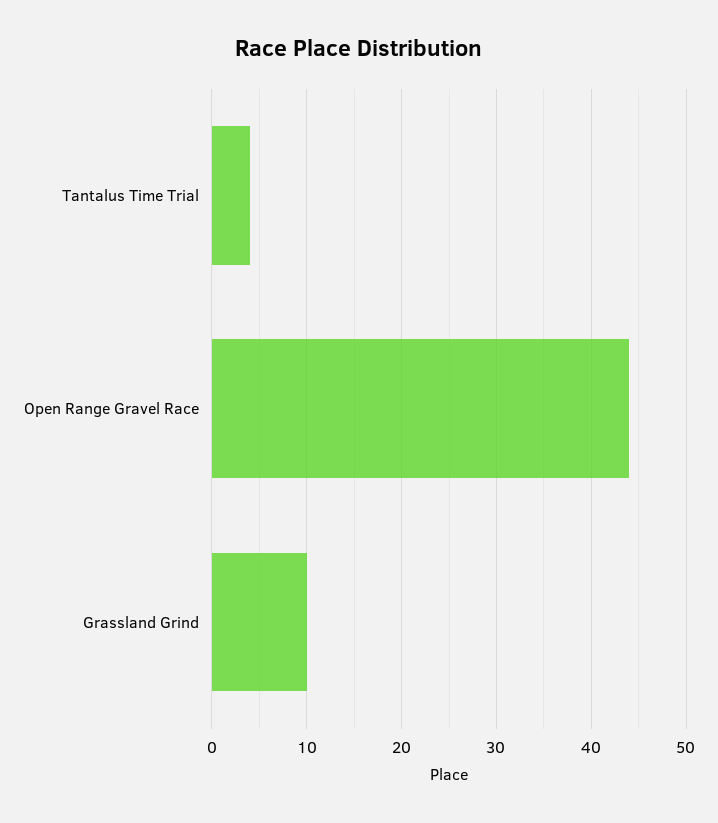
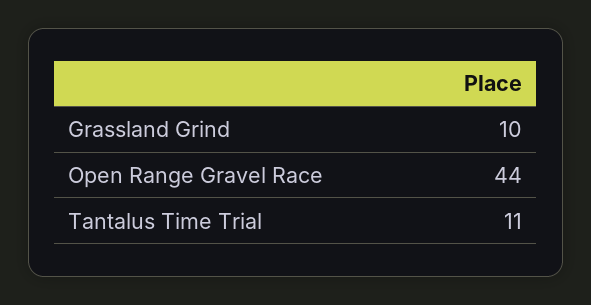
  {
-   "Tantalus Time Trial": 4,
+   "Tantalus Time Trial": 11,
    "Open Range Gravel Race": 44,
    "Grassland Grind": 10
  }

